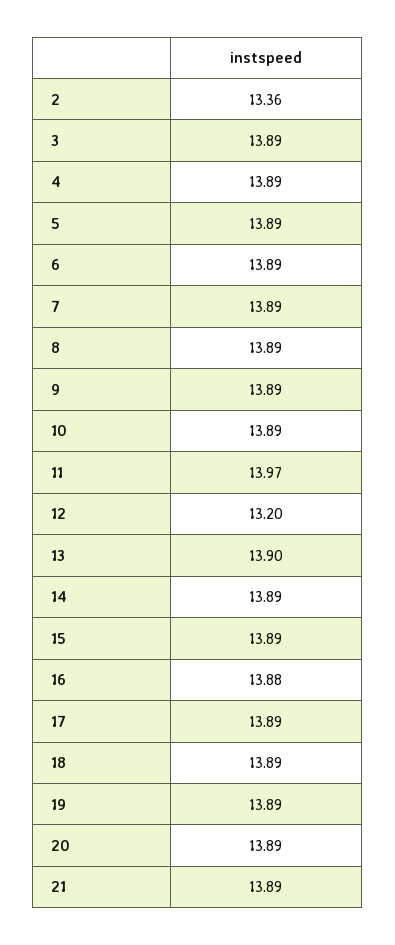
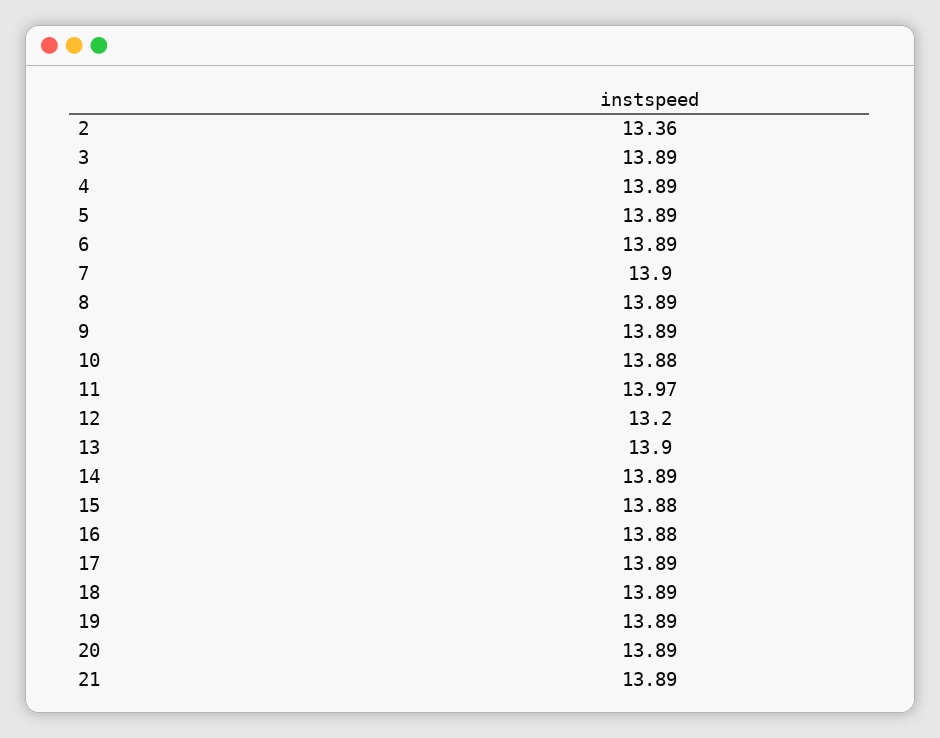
  {
    "2": 13.36,
    "3": 13.89,
    "4": 13.89,
    "5": 13.89,
    "6": 13.89,
-   "7": 13.89,
+   "7": 13.9,
    "8": 13.89,
    "9": 13.89,
-   "10": 13.89,
+   "10": 13.88,
    "11": 13.97,
    "12": 13.2,
    "13": 13.9,
    "14": 13.89,
-   "15": 13.89,
+   "15": 13.88,
    "16": 13.88,
    "17": 13.89,
    "18": 13.89,
    "19": 13.89,
    "20": 13.89,
    "21": 13.89
  }

